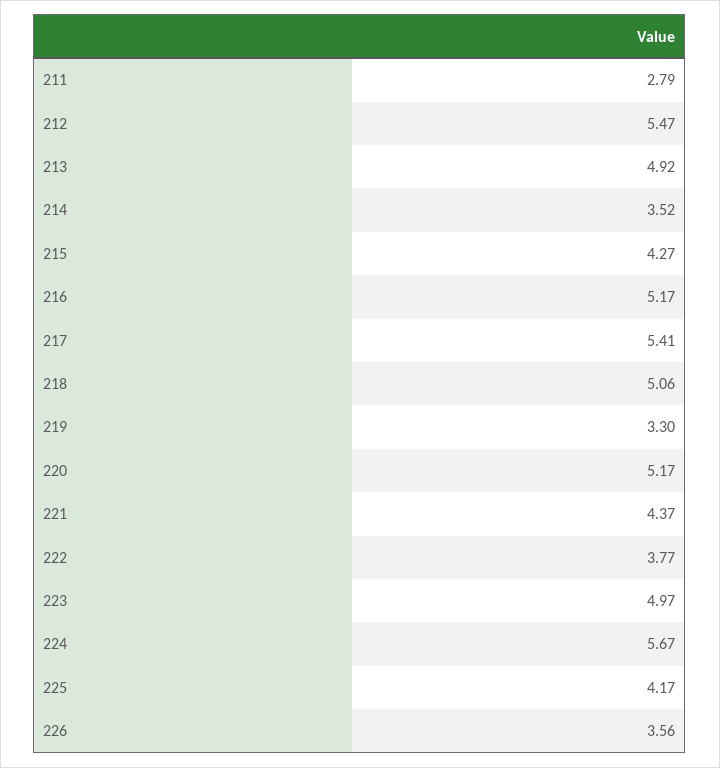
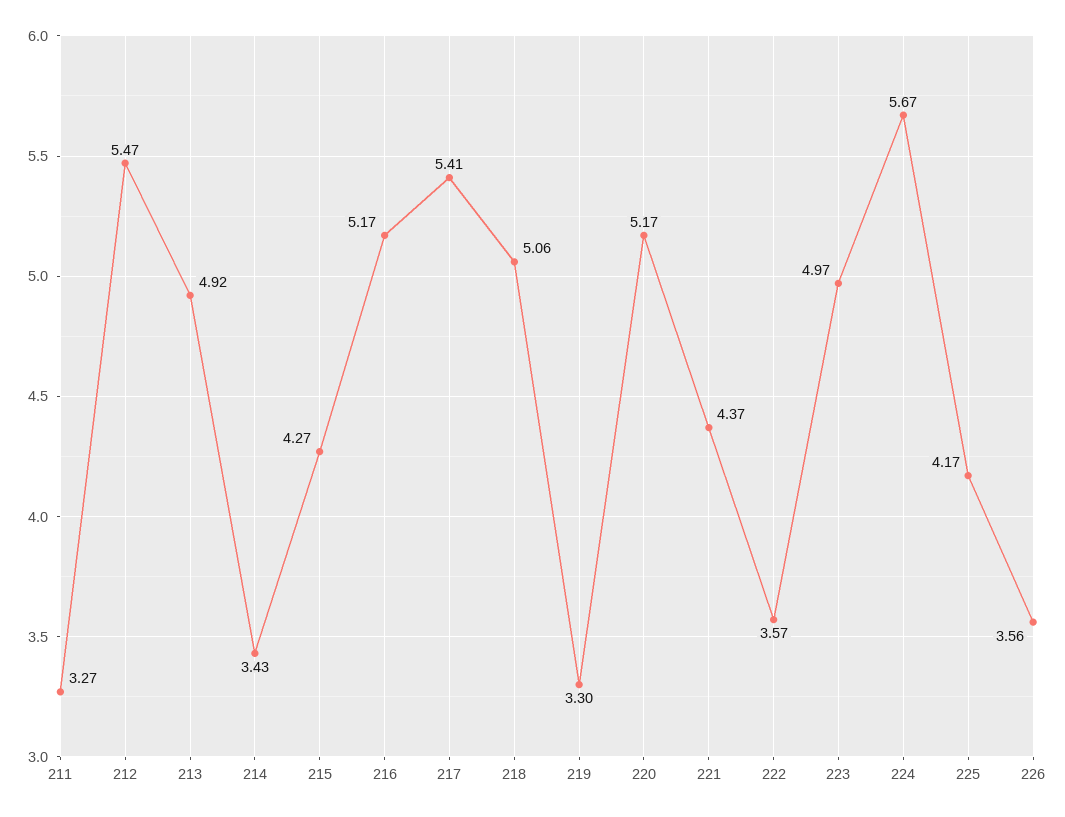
  {
-   "211": 2.79,
+   "211": 3.27,
    "212": 5.47,
    "213": 4.92,
-   "214": 3.52,
+   "214": 3.43,
    "215": 4.27,
    "216": 5.17,
    "217": 5.41,
    "218": 5.06,
    "219": 3.3,
    "220": 5.17,
    "221": 4.37,
-   "222": 3.77,
+   "222": 3.57,
    "223": 4.97,
    "224": 5.67,
    "225": 4.17,
    "226": 3.56
  }

